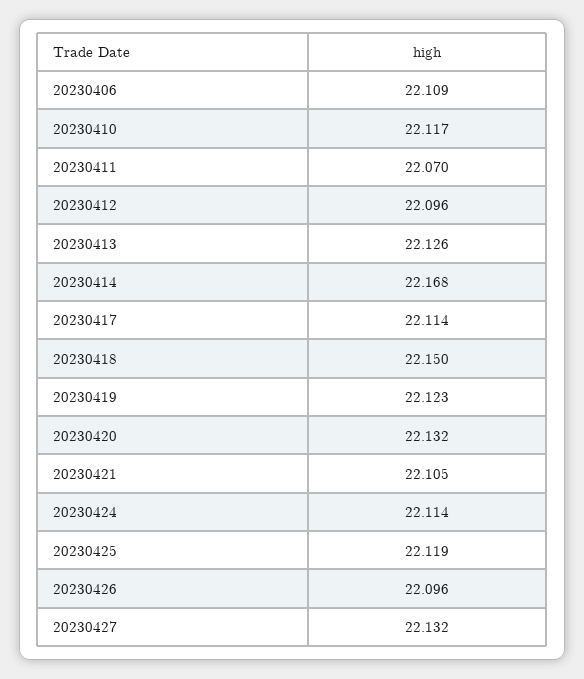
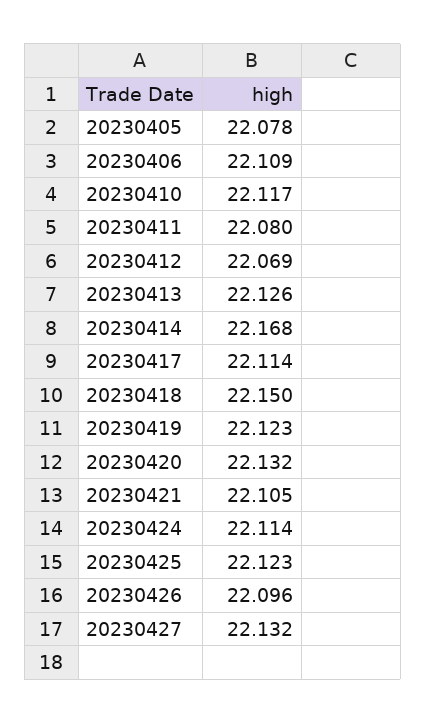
  {
    "20230406": 22.109,
    "20230410": 22.117,
-   "20230411": 22.07,
+   "20230411": 22.08,
-   "20230412": 22.096,
+   "20230412": 22.069,
    "20230413": 22.126,
    "20230414": 22.168,
    "20230417": 22.114,
    "20230418": 22.15,
    "20230419": 22.123,
    "20230420": 22.132,
    "20230421": 22.105,
    "20230424": 22.114,
-   "20230425": 22.119,
+   "20230425": 22.123,
    "20230426": 22.096,
-   "20230427": 22.132
+   "20230427": 22.132,
+   "20230405": 22.078
  }

